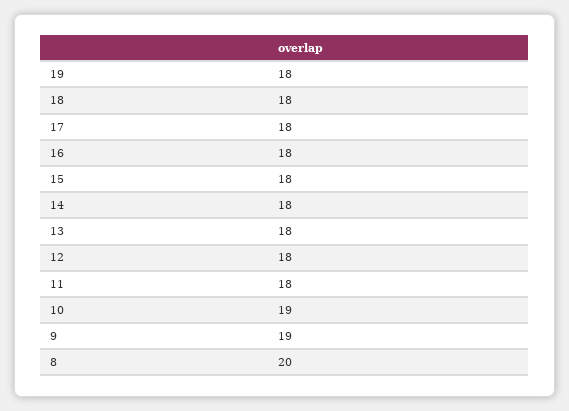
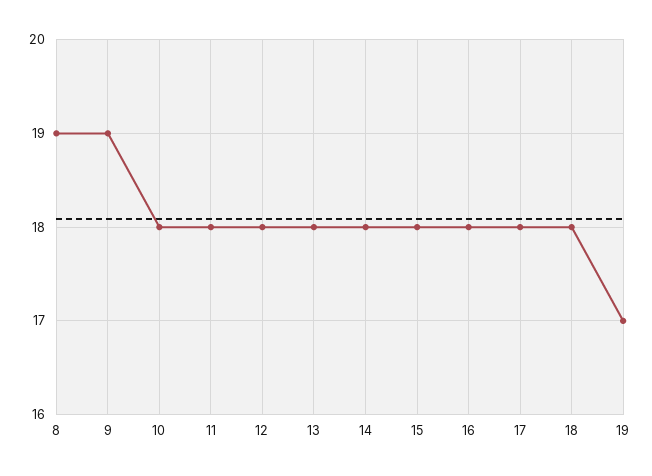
  {
-   "19": 18,
+   "19": 17,
    "18": 18,
    "17": 18,
    "16": 18,
    "15": 18,
    "14": 18,
    "13": 18,
    "12": 18,
    "11": 18,
-   "10": 19,
+   "10": 18,
    "9": 19,
-   "8": 20
+   "8": 19
  }

